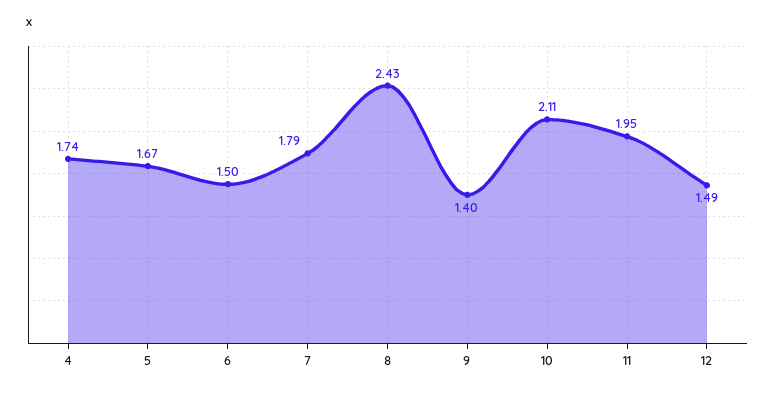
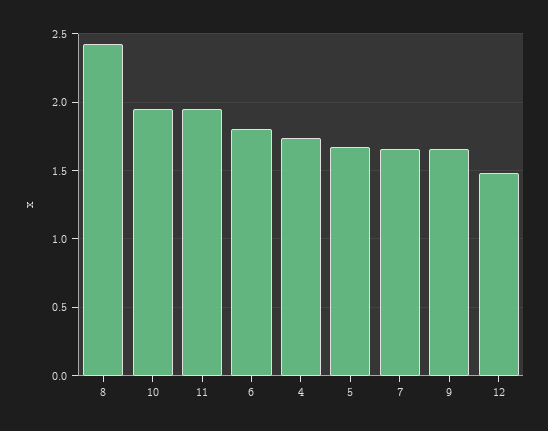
  {
    "4": 1.74,
    "5": 1.67,
-   "6": 1.5,
+   "6": 1.8,
-   "7": 1.79,
+   "7": 1.65,
    "8": 2.43,
-   "9": 1.4,
+   "9": 1.65,
-   "10": 2.11,
+   "10": 1.95,
    "11": 1.95,
    "12": 1.49
  }

